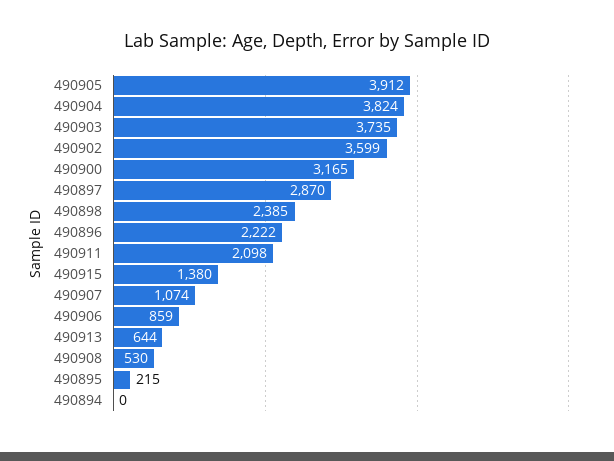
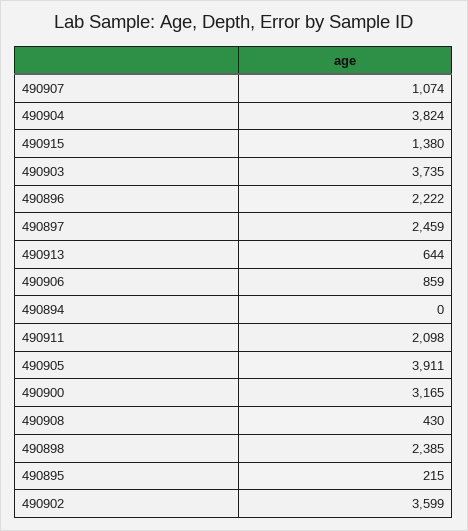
  {
-   "490905": 3912,
+   "490905": 3911,
    "490904": 3824,
    "490903": 3735,
    "490902": 3599,
    "490900": 3165,
-   "490897": 2870,
+   "490897": 2459,
    "490898": 2385,
    "490896": 2222,
    "490911": 2098,
    "490915": 1380,
    "490907": 1074,
    "490906": 859,
    "490913": 644,
-   "490908": 530,
+   "490908": 430,
    "490895": 215,
    "490894": 0
  }

